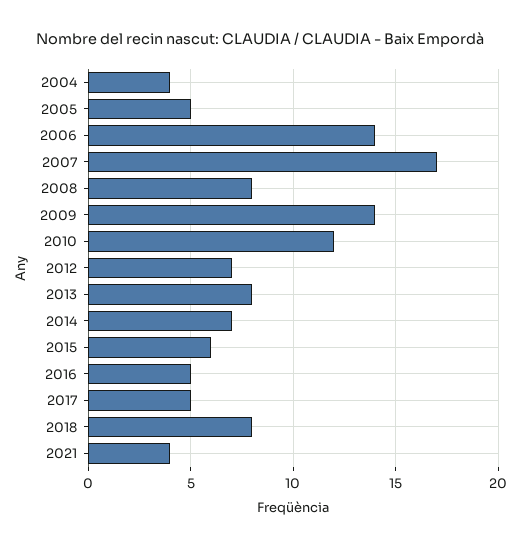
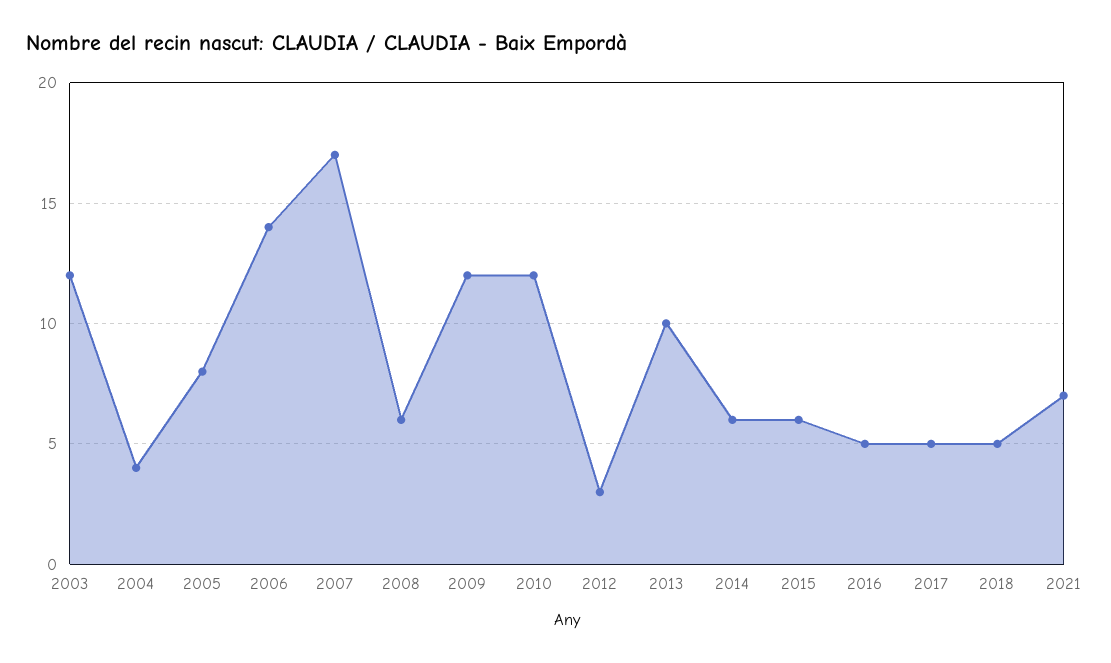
  {
    "2004": 4,
-   "2005": 5,
+   "2005": 8,
    "2006": 14,
    "2007": 17,
-   "2008": 8,
+   "2008": 6,
-   "2009": 14,
+   "2009": 12,
    "2010": 12,
-   "2012": 7,
+   "2012": 3,
-   "2013": 8,
+   "2013": 10,
-   "2014": 7,
+   "2014": 6,
    "2015": 6,
    "2016": 5,
    "2017": 5,
-   "2018": 8,
+   "2018": 5,
-   "2021": 4
+   "2021": 7,
+   "2003": 12
  }

